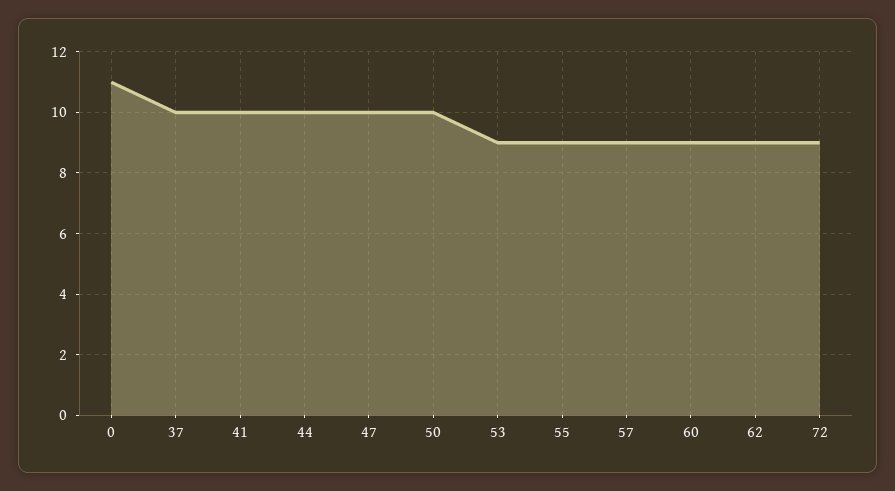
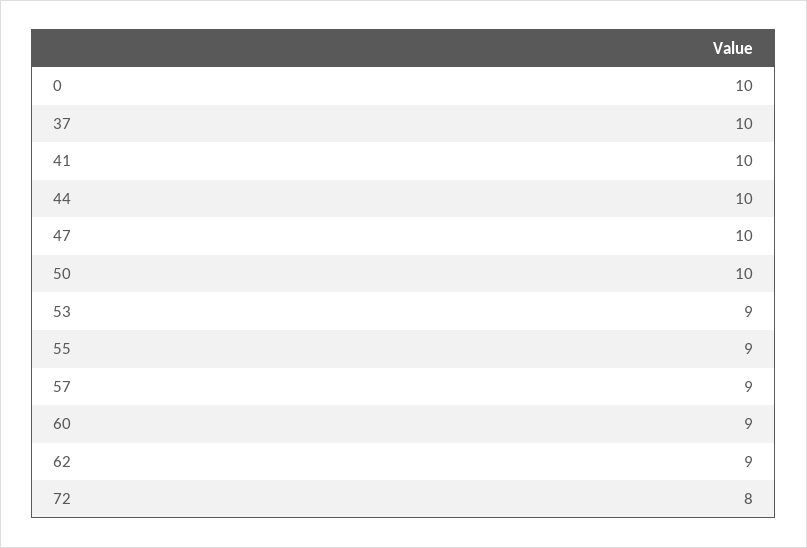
  {
-   "0": 11,
+   "0": 10,
    "37": 10,
    "41": 10,
    "44": 10,
    "47": 10,
    "50": 10,
    "53": 9,
    "55": 9,
    "57": 9,
    "60": 9,
    "62": 9,
-   "72": 9
+   "72": 8
  }

